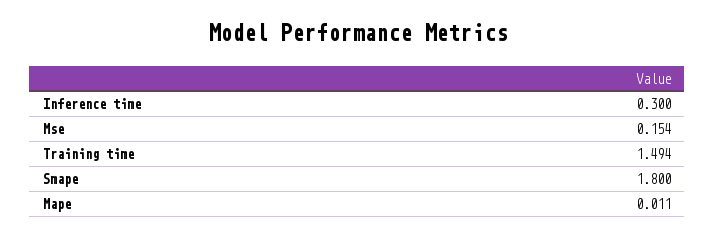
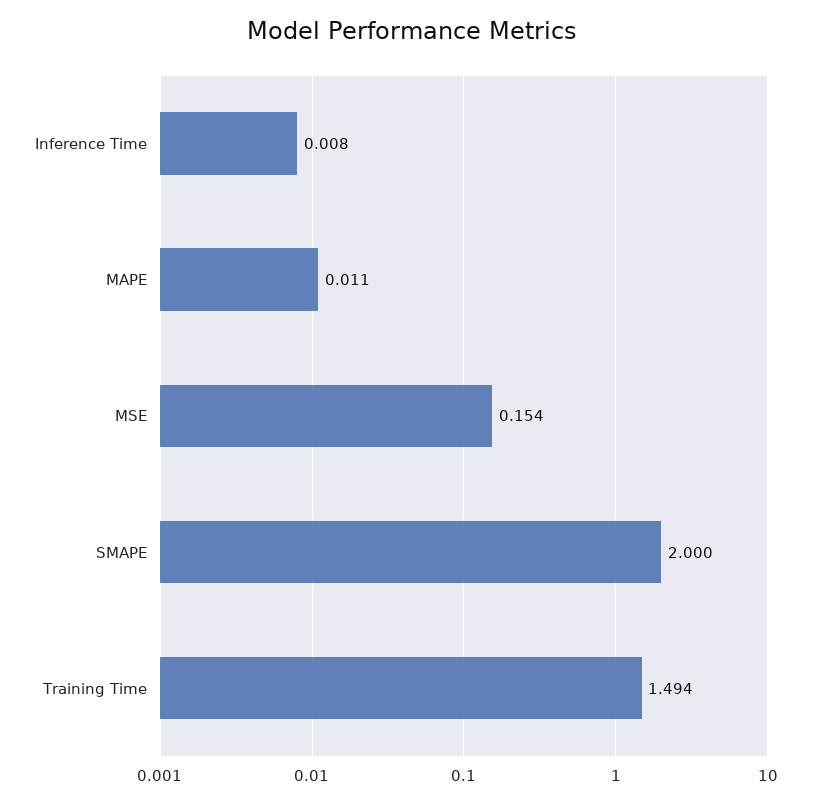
  {
-   "Inference time": 0.3,
+   "Inference time": 0.008,
    "Mse": 0.154,
    "Training time": 1.494,
-   "Smape": 1.8,
+   "Smape": 2,
    "Mape": 0.011
  }

